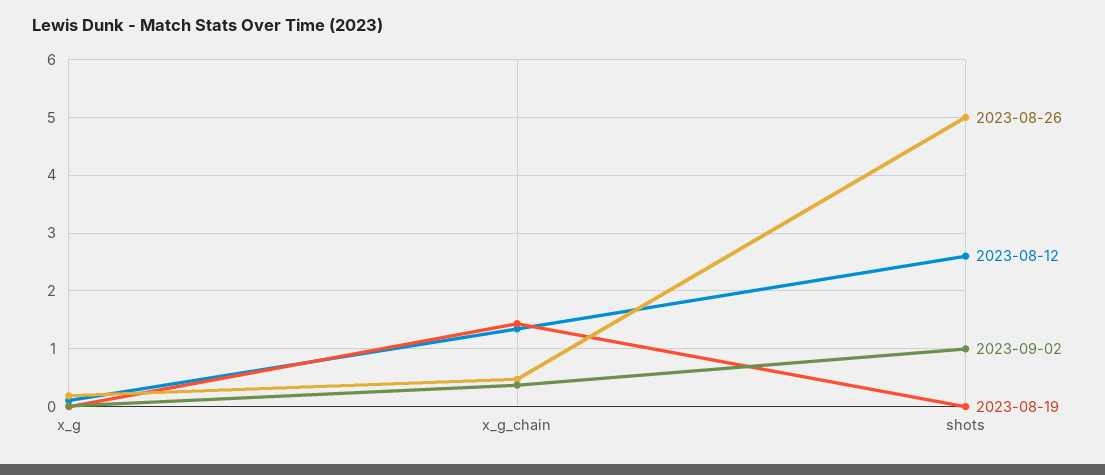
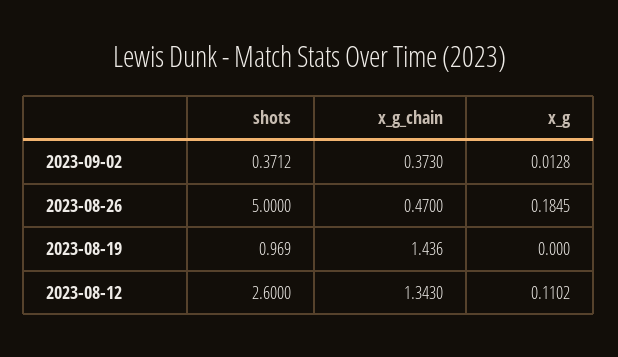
  {
    "2023-08-26": {
      "x_g": 0.1845,
      "x_g_chain": 0.47,
      "shots": 5
    },
    "2023-08-12": {
      "x_g": 0.1102,
      "x_g_chain": 1.343,
      "shots": 2.6
    },
    "2023-09-02": {
      "x_g": 0.0128,
      "x_g_chain": 0.373,
-     "shots": 1
+     "shots": 0.3712
    },
    "2023-08-19": {
      "x_g": 0,
      "x_g_chain": 1.436,
-     "shots": 0
+     "shots": 0.969
    }
  }

